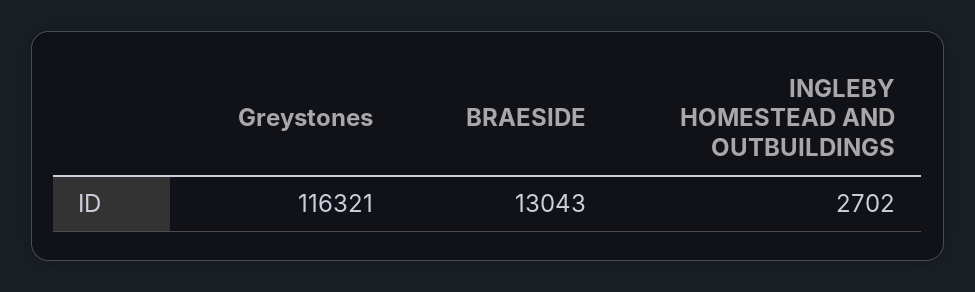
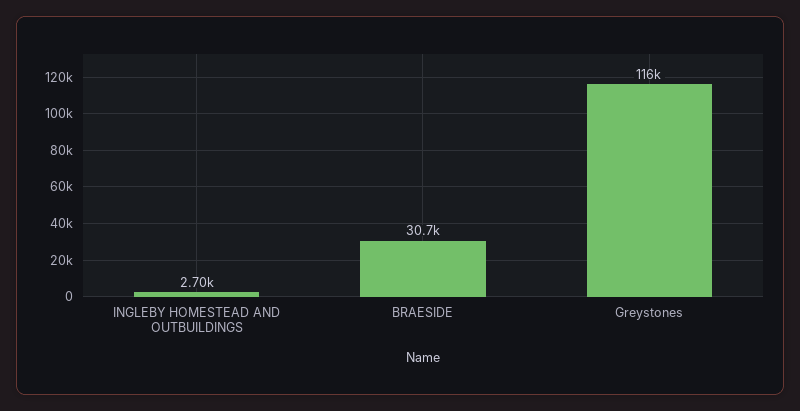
  {
    "Greystones": 116321,
-   "BRAESIDE": 13043,
+   "BRAESIDE": 30700,
    "INGLEBY HOMESTEAD AND OUTBUILDINGS": 2702
  }

